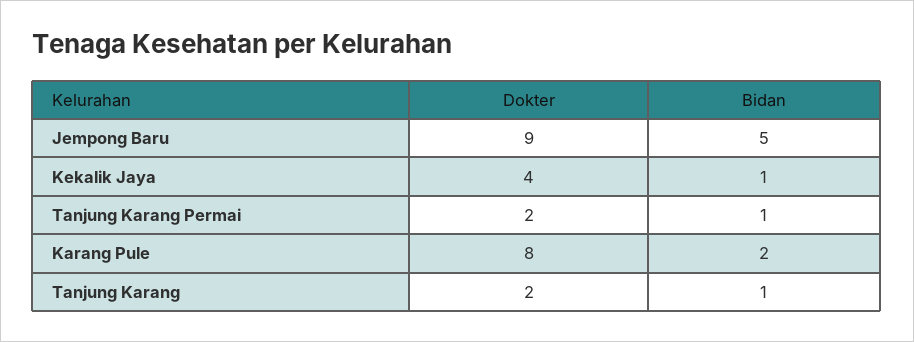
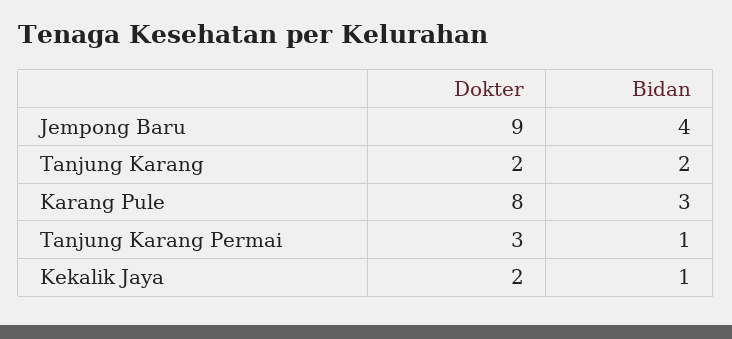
  {
    "Dokter": {
      "Jempong Baru": 9,
-     "Kekalik Jaya": 4,
+     "Kekalik Jaya": 2,
-     "Tanjung Karang Permai": 2,
+     "Tanjung Karang Permai": 3,
      "Karang Pule": 8,
      "Tanjung Karang": 2
    },
    "Bidan": {
-     "Jempong Baru": 5,
+     "Jempong Baru": 4,
      "Kekalik Jaya": 1,
      "Tanjung Karang Permai": 1,
-     "Karang Pule": 2,
+     "Karang Pule": 3,
-     "Tanjung Karang": 1
+     "Tanjung Karang": 2
    }
  }

